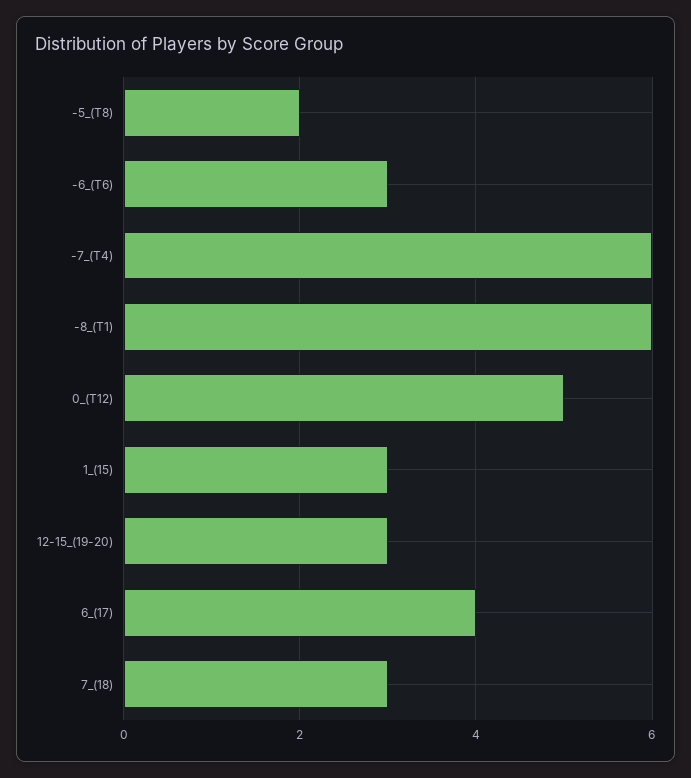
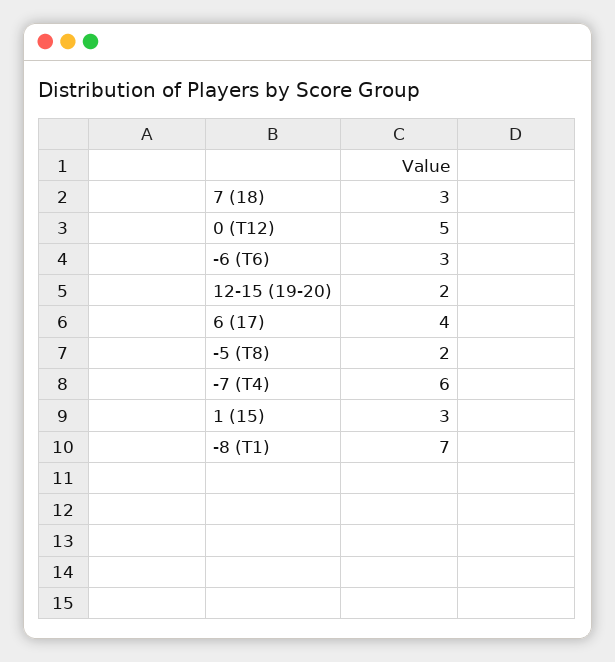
  {
    "-5_(T8)": 2,
    "-6_(T6)": 3,
    "-7_(T4)": 6,
-   "-8_(T1)": 6,
+   "-8_(T1)": 7,
    "0_(T12)": 5,
    "1_(15)": 3,
-   "12-15_(19-20)": 3,
+   "12-15_(19-20)": 2,
    "6_(17)": 4,
    "7_(18)": 3
  }

